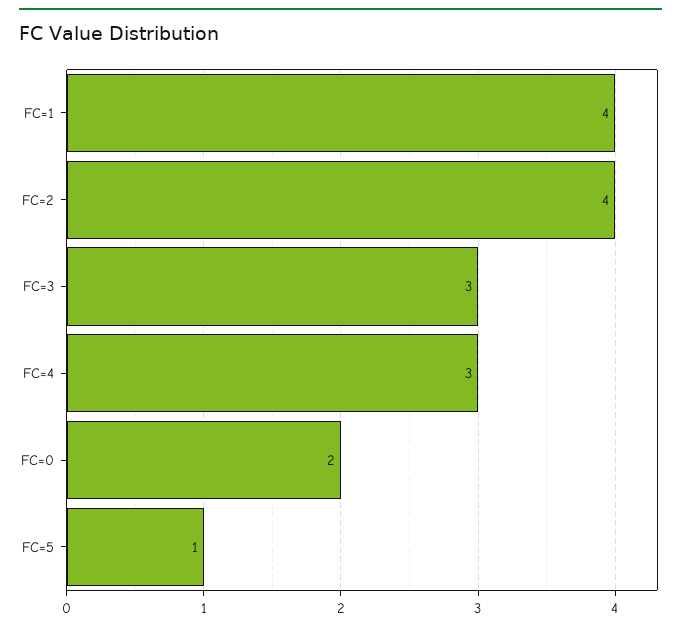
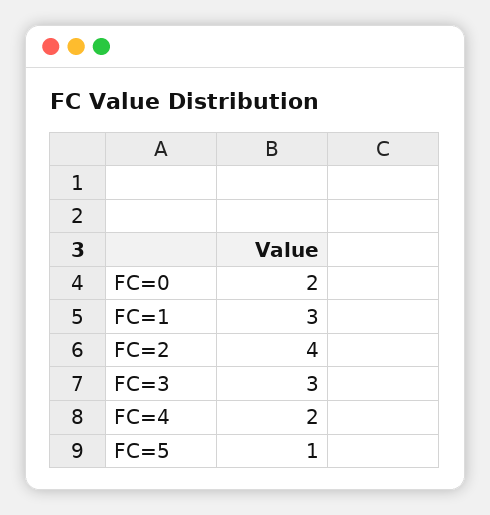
  {
-   "FC=1": 4,
+   "FC=1": 3,
    "FC=2": 4,
    "FC=3": 3,
-   "FC=4": 3,
+   "FC=4": 2,
    "FC=0": 2,
    "FC=5": 1
  }

